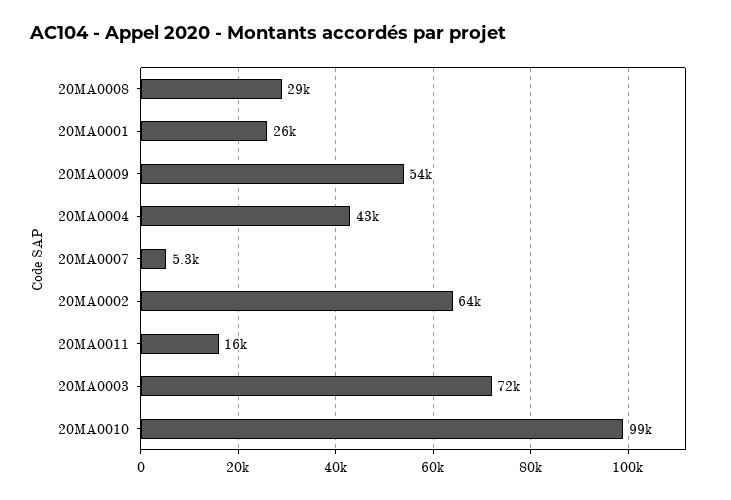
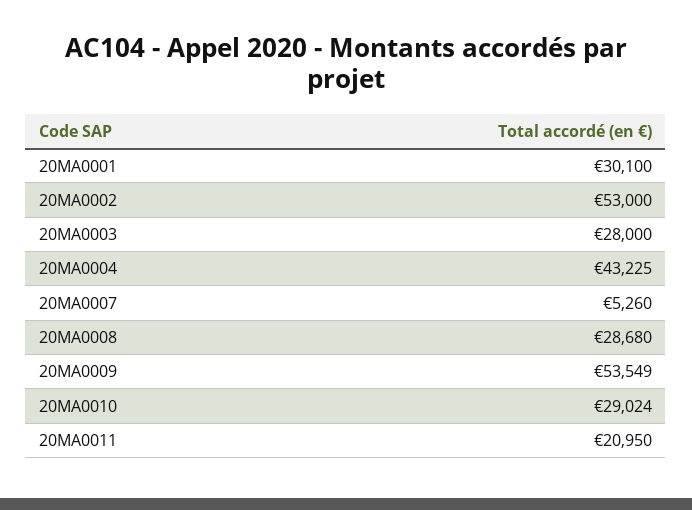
  {
    "20MA0008": 28680,
-   "20MA0001": 26000,
+   "20MA0001": 30100,
    "20MA0009": 53549,
    "20MA0004": 43225,
    "20MA0007": 5260,
-   "20MA0002": 64000,
+   "20MA0002": 53000,
-   "20MA0011": 16000,
+   "20MA0011": 20950,
-   "20MA0003": 72000,
+   "20MA0003": 28000,
-   "20MA0010": 99000
+   "20MA0010": 29024
  }

